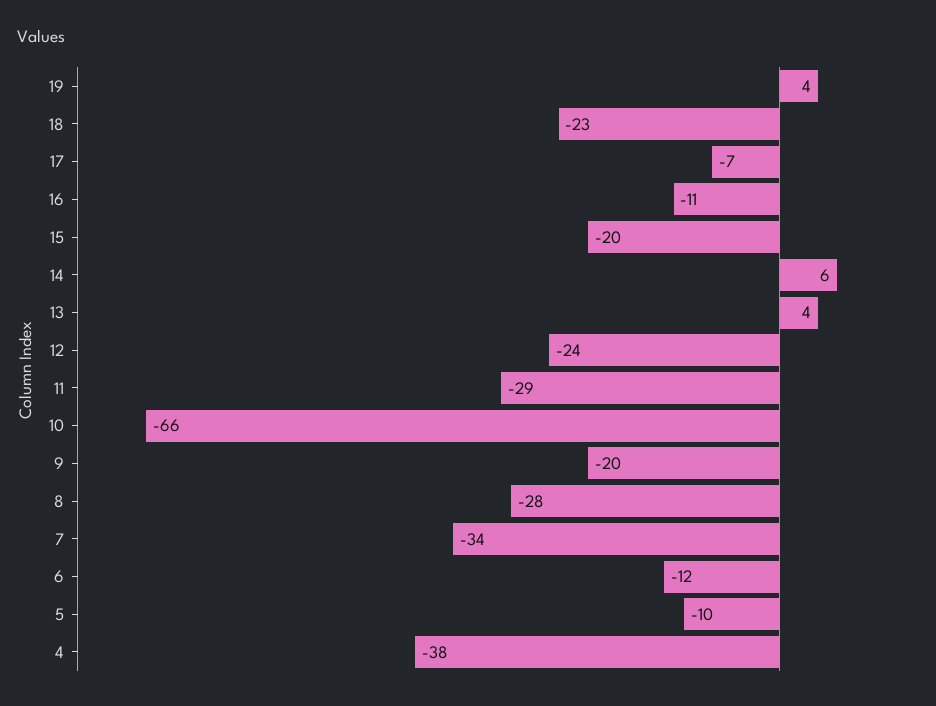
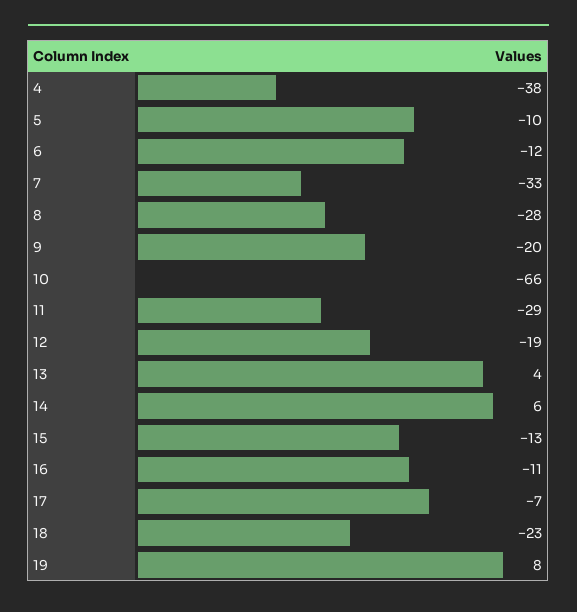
  {
-   "19": 4,
+   "19": 8,
    "18": -23,
    "17": -7,
    "16": -11,
-   "15": -20,
+   "15": -13,
    "14": 6,
    "13": 4,
-   "12": -24,
+   "12": -19,
    "11": -29,
    "10": -66,
    "9": -20,
    "8": -28,
-   "7": -34,
+   "7": -33,
    "6": -12,
    "5": -10,
    "4": -38
  }

